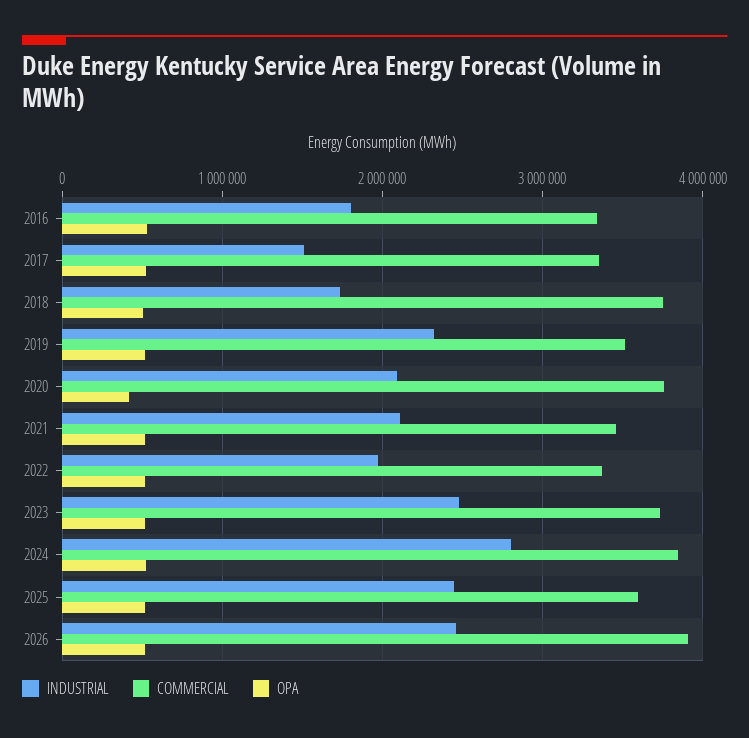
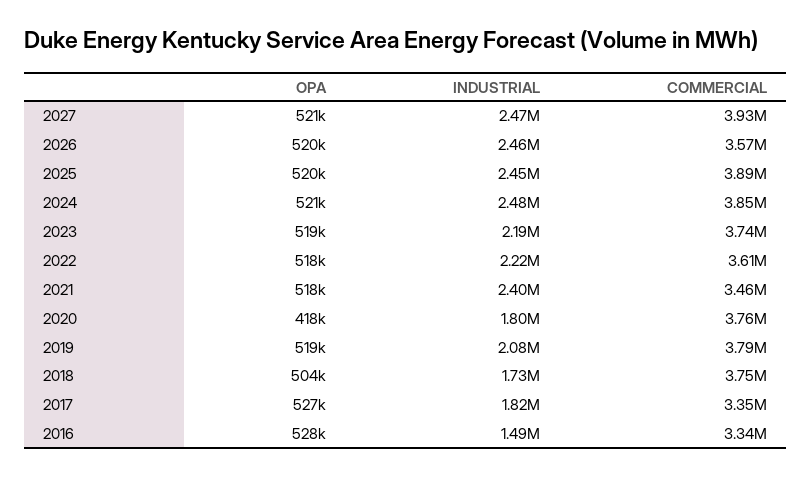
  {
    "INDUSTRIAL": {
-     "2016": 1800000,
+     "2016": 1490000,
-     "2017": 1500000,
+     "2017": 1820000,
      "2018": 1730000,
-     "2019": 2300000,
+     "2019": 2080000,
-     "2020": 2100000,
+     "2020": 1800000,
-     "2021": 2100000,
+     "2021": 2400000,
-     "2022": 2000000,
+     "2022": 2220000,
-     "2023": 2500000,
+     "2023": 2190000,
-     "2024": 2800000,
+     "2024": 2480000,
      "2025": 2450000,
-     "2026": 2460000
+     "2026": 2460000,
+     "2027": 2470000
    },
    "COMMERCIAL": {
      "2016": 3340000,
      "2017": 3350000,
      "2018": 3750000,
-     "2019": 3500000,
+     "2019": 3790000,
      "2020": 3760000,
      "2021": 3460000,
-     "2022": 3400000,
+     "2022": 3610000,
      "2023": 3740000,
      "2024": 3850000,
-     "2025": 3600000,
+     "2025": 3890000,
-     "2026": 3900000
+     "2026": 3570000,
+     "2027": 3930000
    },
    "OPA": {
      "2016": 528000,
      "2017": 527000,
      "2018": 504000,
      "2019": 519000,
      "2020": 418000,
      "2021": 518000,
      "2022": 518000,
      "2023": 519000,
      "2024": 521000,
      "2025": 520000,
-     "2026": 520000
+     "2026": 520000,
+     "2027": 521000
    }
  }

